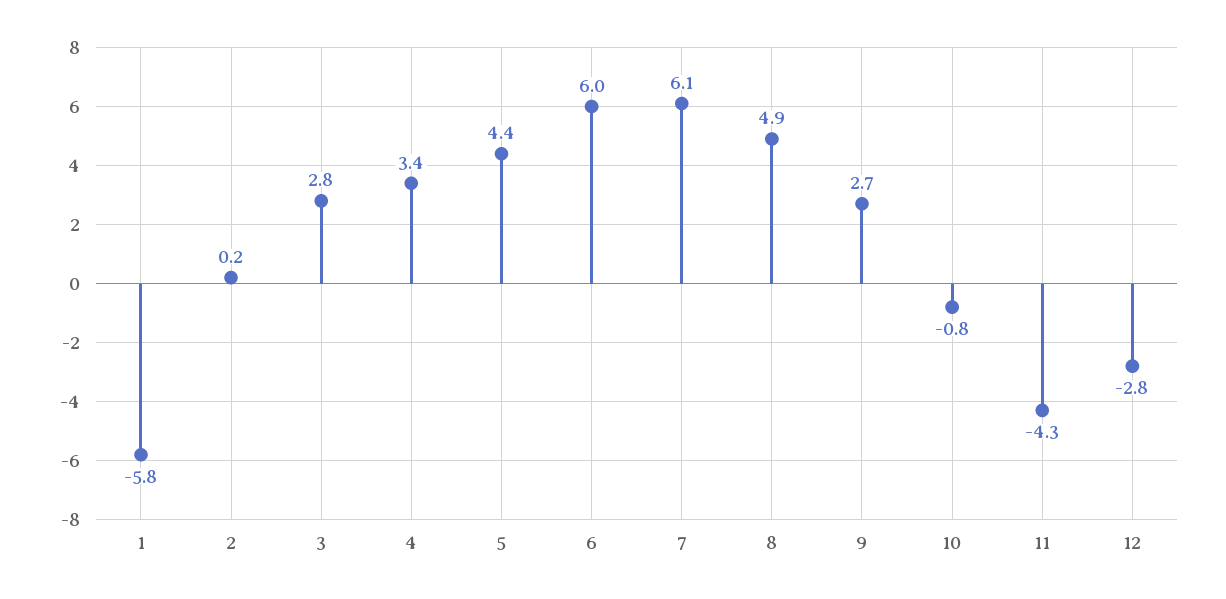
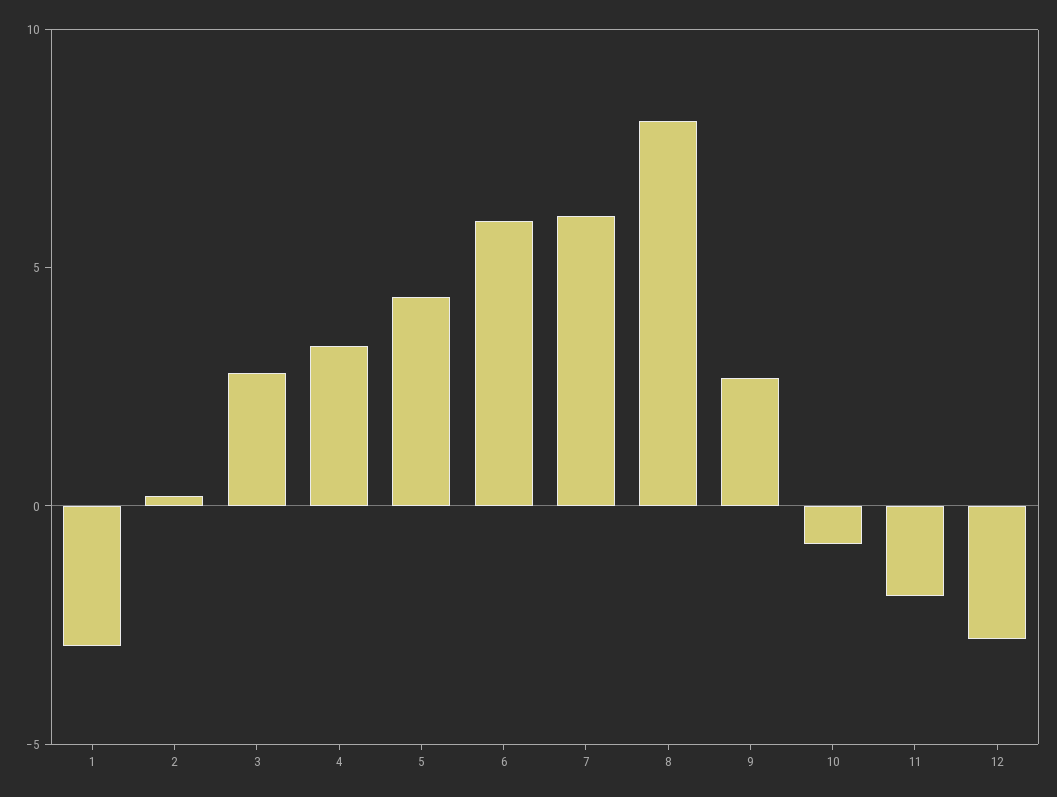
  {
-   "1": -5.8,
+   "1": -3,
    "2": 0.2,
    "3": 2.8,
    "4": 3.4,
    "5": 4.4,
    "6": 6,
    "7": 6.1,
-   "8": 4.9,
+   "8": 8,
    "9": 2.7,
    "10": -0.8,
-   "11": -4.3,
+   "11": -2,
    "12": -2.8
  }

